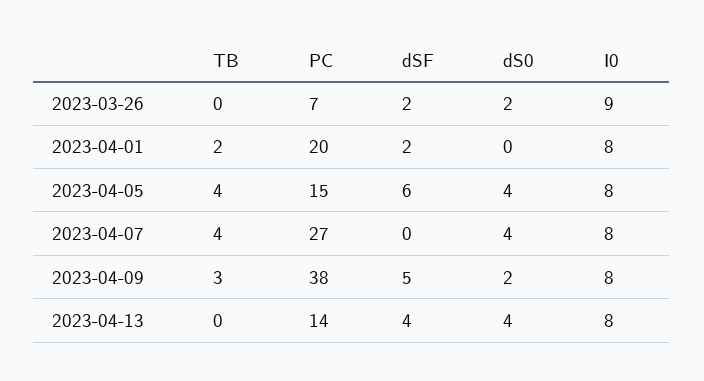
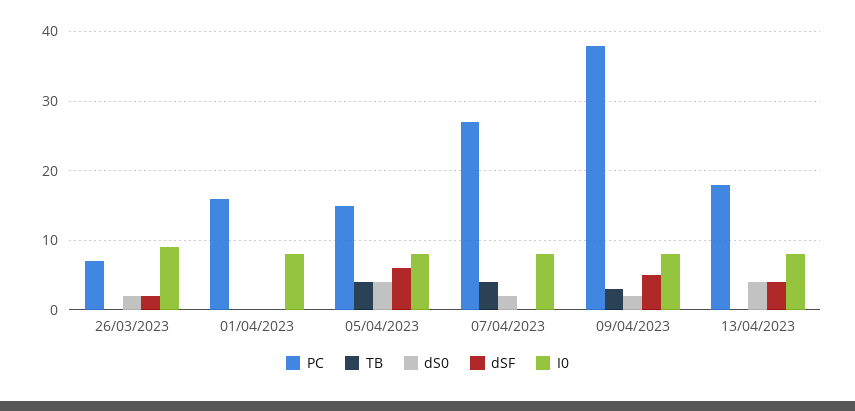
  {
    "TB": {
      "2023-03-26": 0,
-     "2023-04-01": 2,
+     "2023-04-01": 0,
      "2023-04-05": 4,
      "2023-04-07": 4,
      "2023-04-09": 3,
      "2023-04-13": 0
    },
    "PC": {
      "2023-03-26": 7,
-     "2023-04-01": 20,
+     "2023-04-01": 16,
      "2023-04-05": 15,
      "2023-04-07": 27,
      "2023-04-09": 38,
-     "2023-04-13": 14
+     "2023-04-13": 18
    },
    "dSF": {
      "2023-03-26": 2,
-     "2023-04-01": 2,
+     "2023-04-01": 0,
      "2023-04-05": 6,
      "2023-04-07": 0,
      "2023-04-09": 5,
      "2023-04-13": 4
    },
    "dS0": {
      "2023-03-26": 2,
      "2023-04-01": 0,
      "2023-04-05": 4,
-     "2023-04-07": 4,
+     "2023-04-07": 2,
      "2023-04-09": 2,
      "2023-04-13": 4
    },
    "I0": {
      "2023-03-26": 9,
      "2023-04-01": 8,
      "2023-04-05": 8,
      "2023-04-07": 8,
      "2023-04-09": 8,
      "2023-04-13": 8
    }
  }

